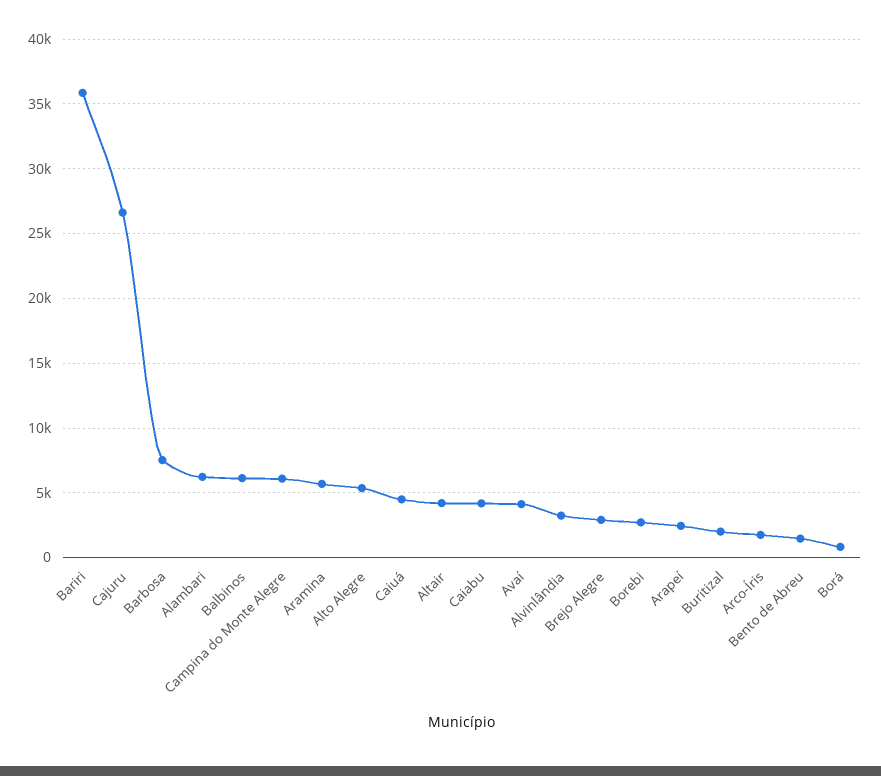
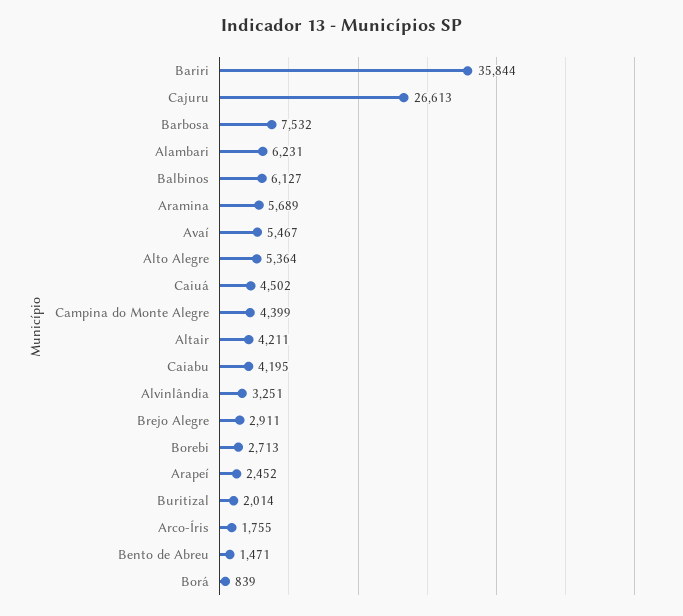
  {
    "Bariri": 35844,
    "Cajuru": 26613,
    "Barbosa": 7532,
    "Alambari": 6231,
    "Balbinos": 6127,
-   "Campina do Monte Alegre": 6000,
+   "Campina do Monte Alegre": 4399,
    "Aramina": 5689,
    "Alto Alegre": 5364,
    "Caiuá": 4502,
    "Altair": 4211,
    "Caiabu": 4195,
-   "Avaí": 4000,
+   "Avaí": 5467,
    "Alvinlândia": 3251,
    "Brejo Alegre": 2911,
    "Borebi": 2713,
    "Arapeí": 2452,
    "Buritizal": 2014,
    "Arco-Íris": 1755,
    "Bento de Abreu": 1471,
    "Borá": 839
  }

